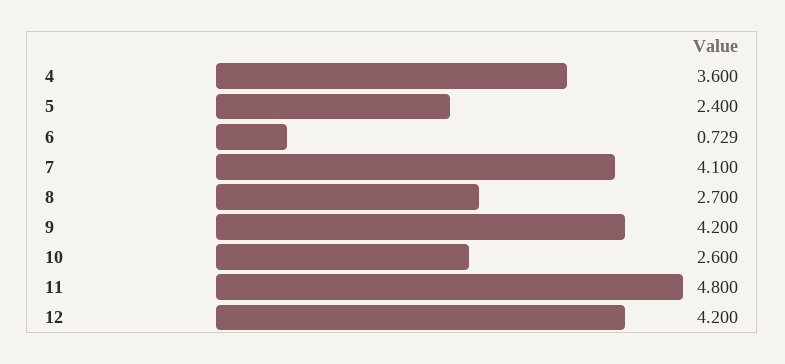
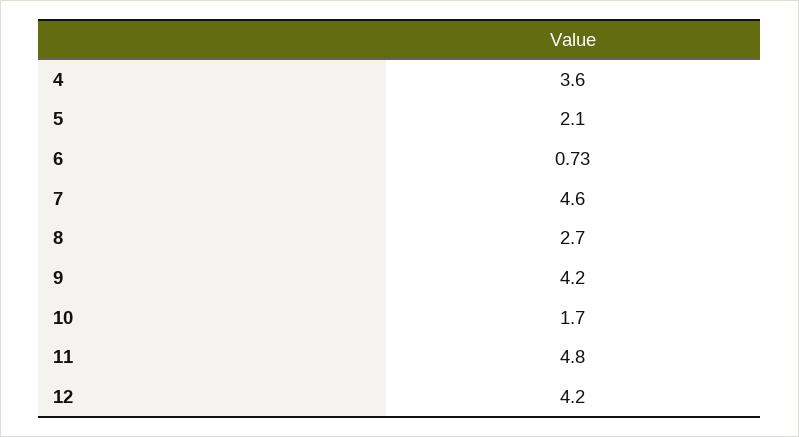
  {
    "4": 3.6,
-   "5": 2.4,
+   "5": 2.1,
    "6": 0.729,
-   "7": 4.1,
+   "7": 4.6,
    "8": 2.7,
    "9": 4.2,
-   "10": 2.6,
+   "10": 1.7,
    "11": 4.8,
    "12": 4.2
  }

